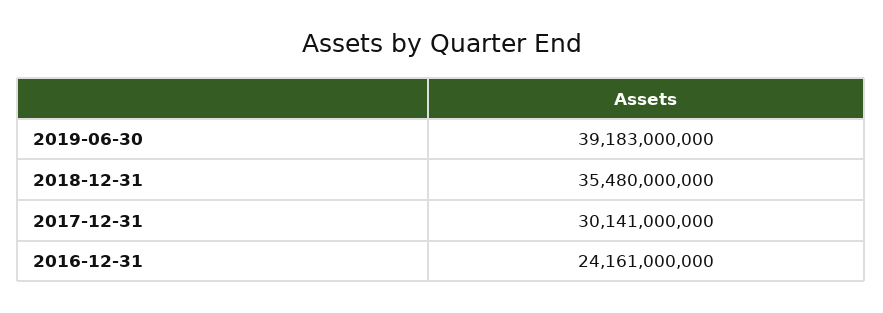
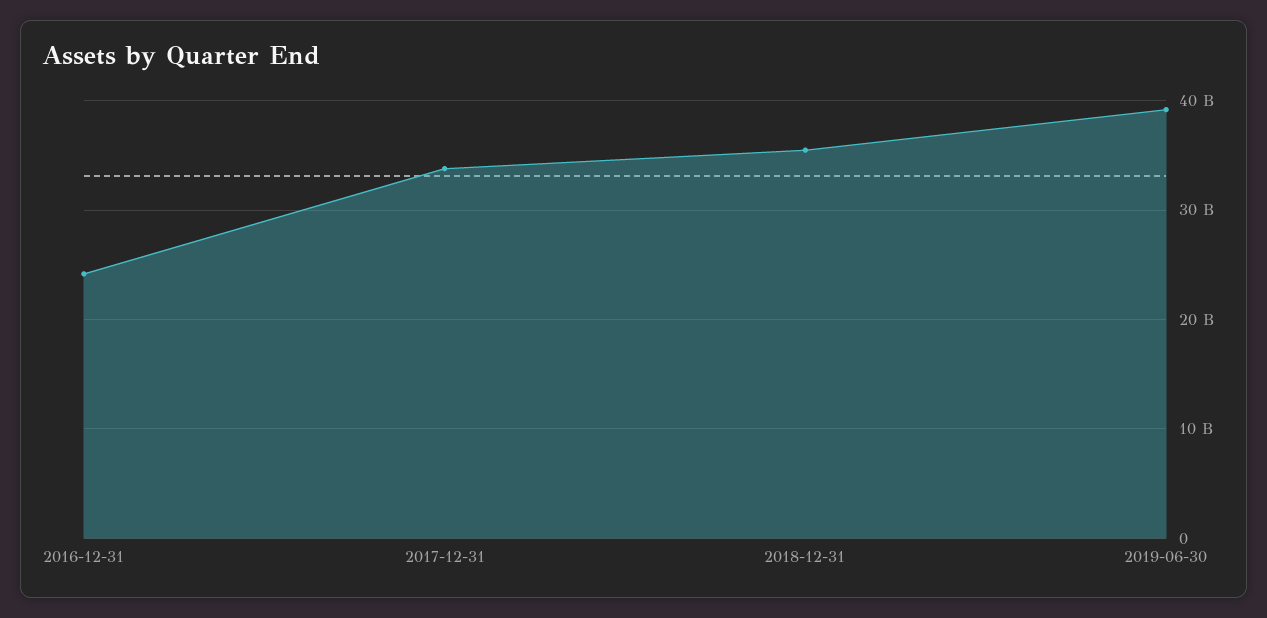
  {
    "2019-06-30": 39183000000,
    "2018-12-31": 35480000000,
-   "2017-12-31": 30141000000,
+   "2017-12-31": 34000000000,
    "2016-12-31": 24161000000
  }

